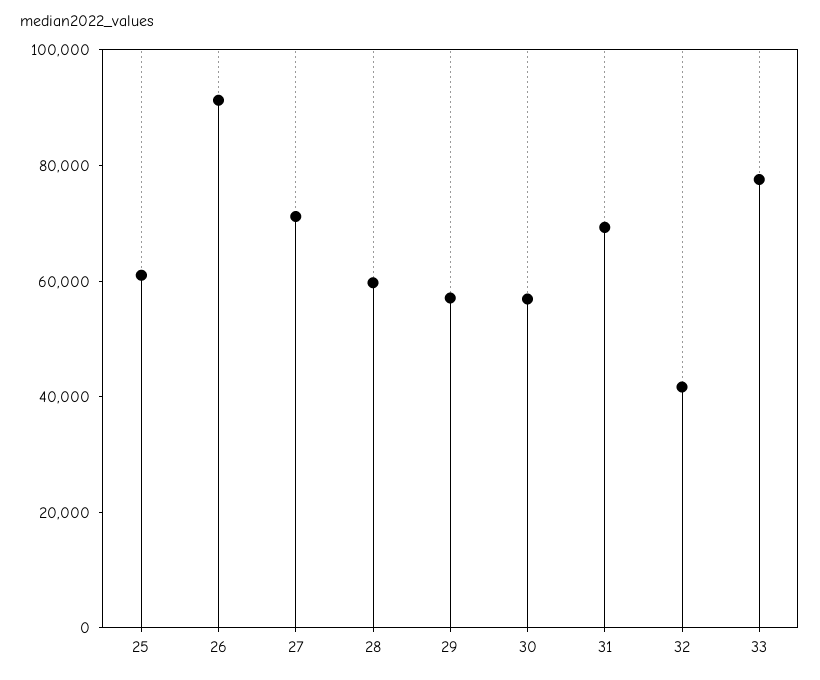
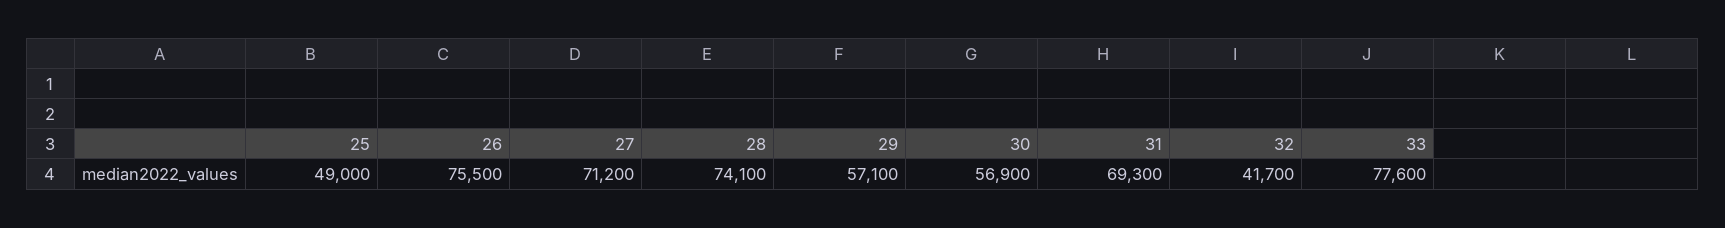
  {
-   "25": 60000,
+   "25": 49000,
-   "26": 90000,
+   "26": 75500,
    "27": 71200,
-   "28": 60000,
+   "28": 74100,
    "29": 57100,
    "30": 56900,
    "31": 69300,
    "32": 41700,
    "33": 77600
  }

